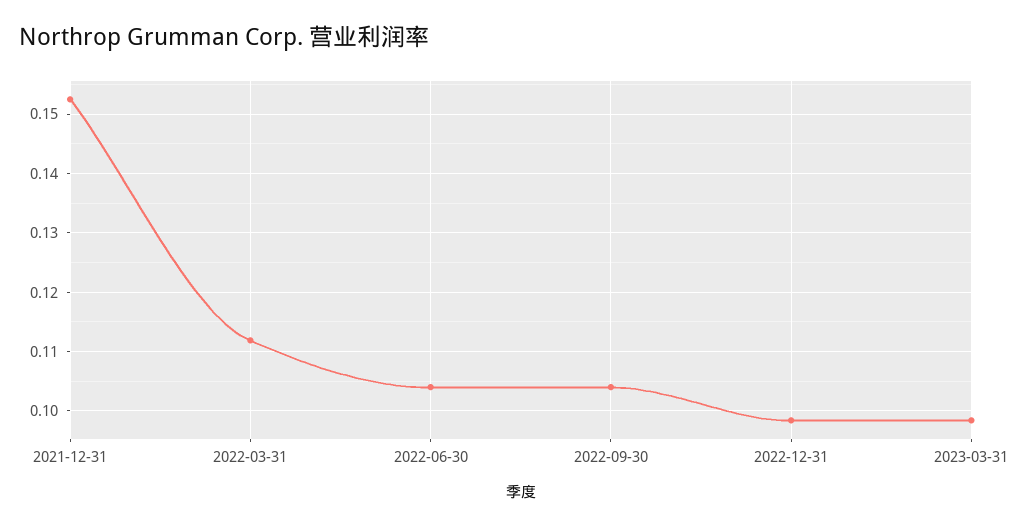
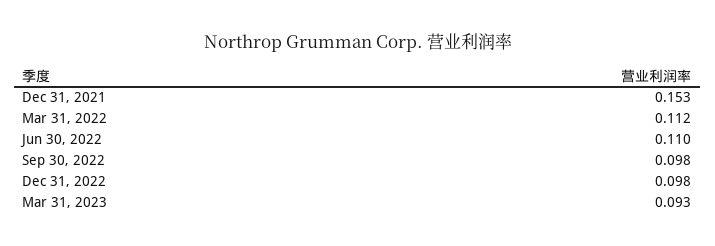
  {
    "2021-12-31": 0.153,
    "2022-03-31": 0.112,
-   "2022-06-30": 0.104,
+   "2022-06-30": 0.11,
-   "2022-09-30": 0.104,
+   "2022-09-30": 0.098,
    "2022-12-31": 0.098,
-   "2023-03-31": 0.098
+   "2023-03-31": 0.093
  }

